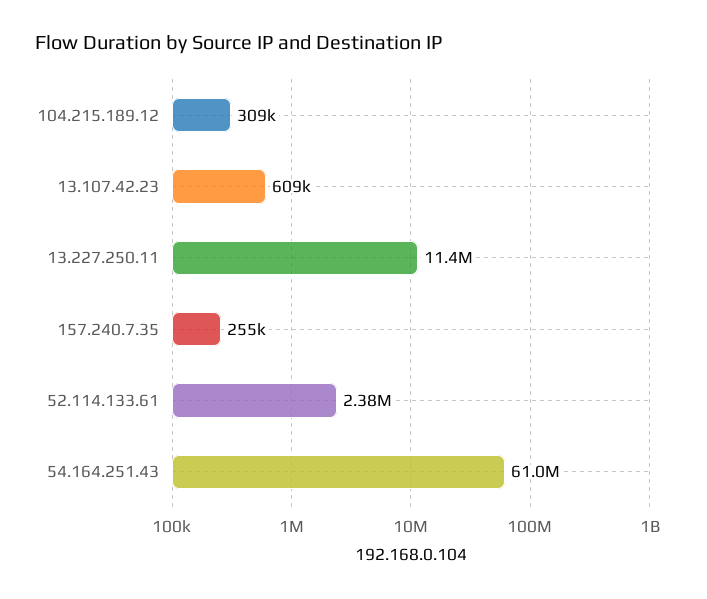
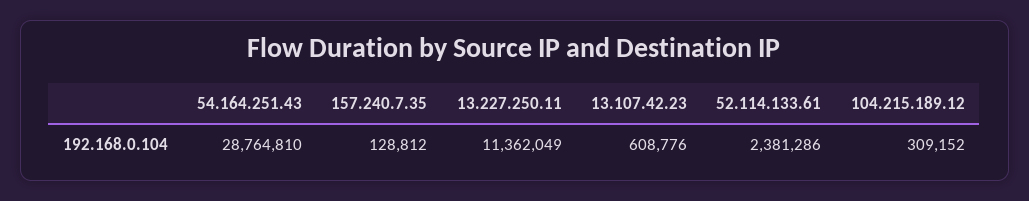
  {
    "104.215.189.12": 309152,
    "13.107.42.23": 608776,
    "13.227.250.11": 11362049,
-   "157.240.7.35": 255000,
+   "157.240.7.35": 128812,
    "52.114.133.61": 2381286,
-   "54.164.251.43": 61000000
+   "54.164.251.43": 28764810
  }

